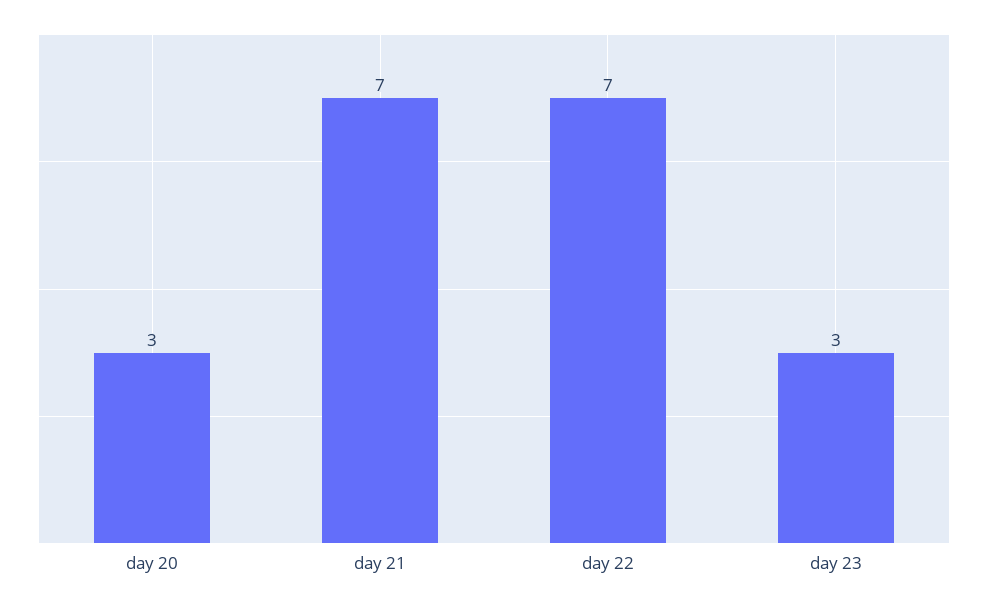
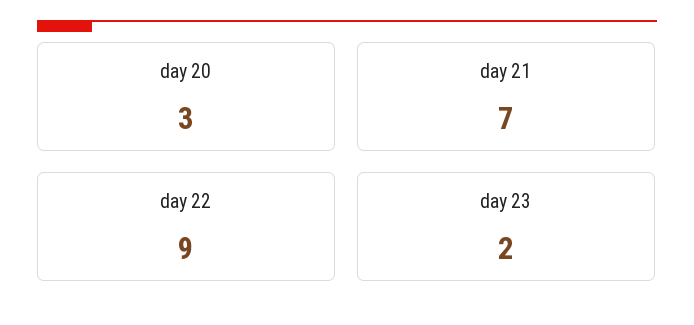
  {
    "day 20": 3,
    "day 21": 7,
-   "day 22": 7,
+   "day 22": 9,
-   "day 23": 3
+   "day 23": 2
  }

